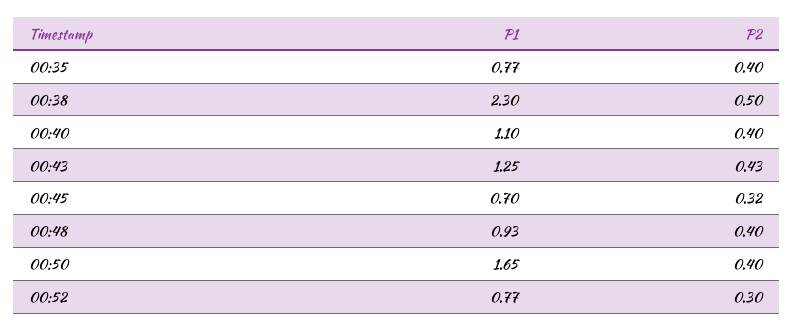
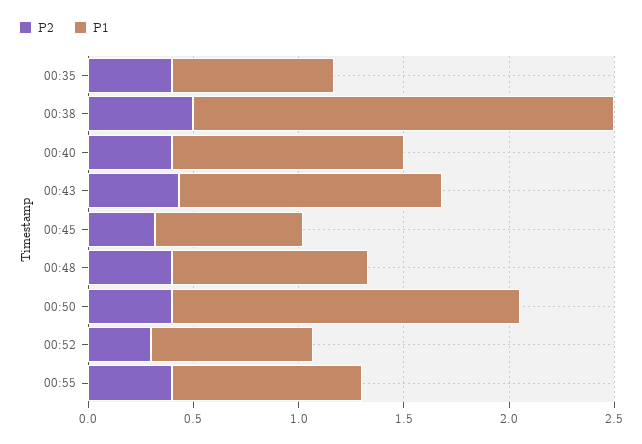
  {
    "P1": {
      "00:35": 0.77,
-     "00:38": 2.3,
+     "00:38": 2,
      "00:40": 1.1,
      "00:43": 1.25,
      "00:45": 0.7,
      "00:48": 0.93,
      "00:50": 1.65,
-     "00:52": 0.77
+     "00:52": 0.77,
+     "00:55": 0.9
    },
    "P2": {
      "00:35": 0.4,
      "00:38": 0.5,
      "00:40": 0.4,
      "00:43": 0.43,
      "00:45": 0.32,
      "00:48": 0.4,
      "00:50": 0.4,
-     "00:52": 0.3
+     "00:52": 0.3,
+     "00:55": 0.4
    }
  }

